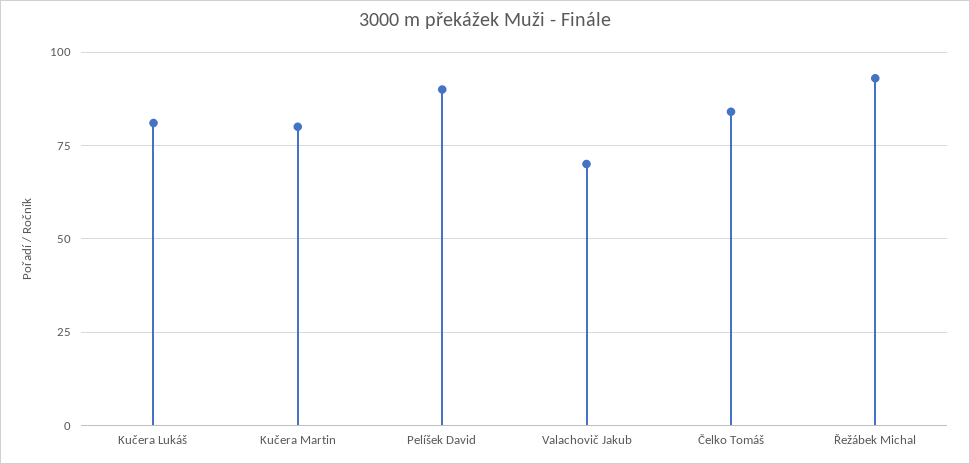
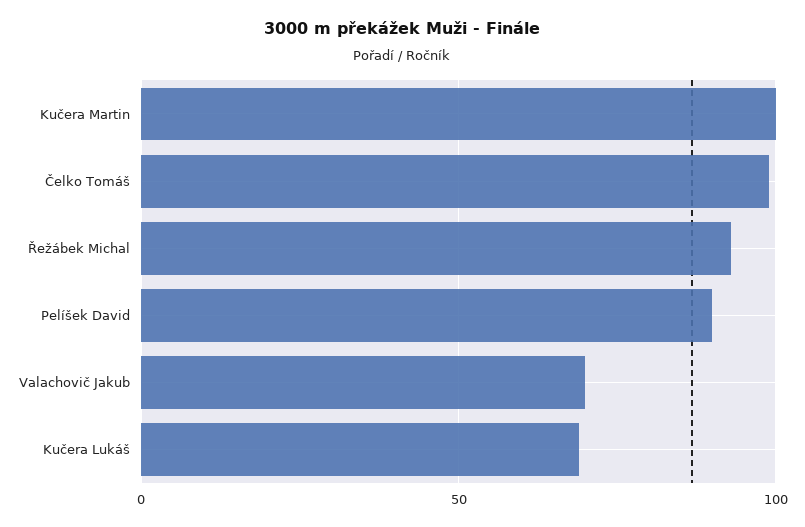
  {
-   "Kučera Lukáš": 80,
+   "Kučera Lukáš": 70,
-   "Kučera Martin": 80,
+   "Kučera Martin": 100,
    "Pelíšek David": 90,
    "Valachovič Jakub": 70,
-   "Čelko Tomáš": 85,
+   "Čelko Tomáš": 100,
    "Řežábek Michal": 95
  }

